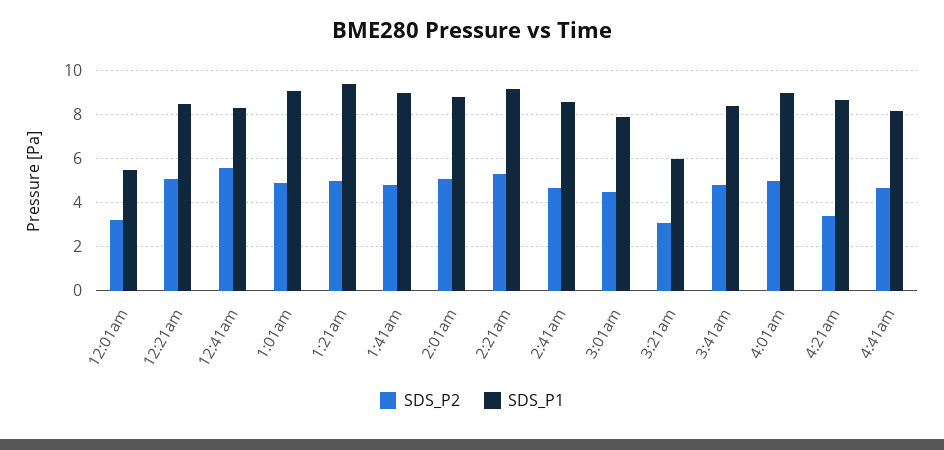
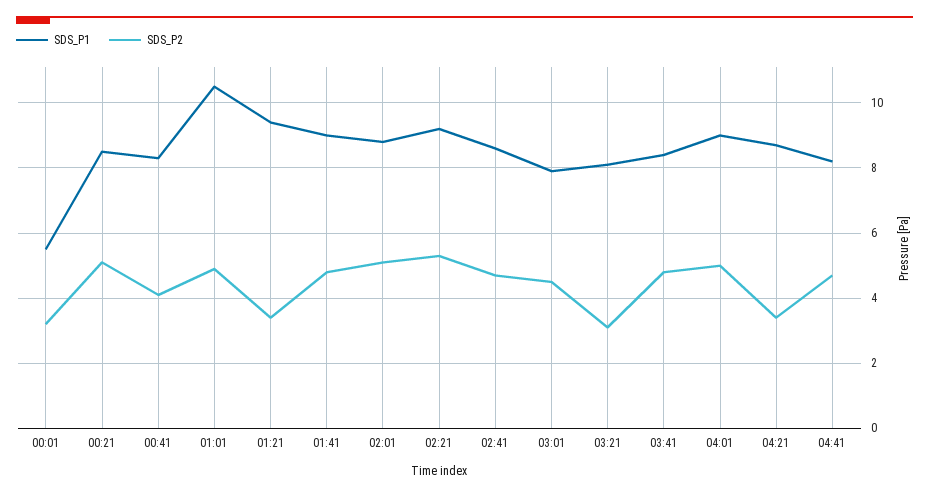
  {
    "SDS_P2": {
      "12:01am": 3,
      "12:21am": 5,
-     "12:41am": 5.5,
+     "12:41am": 4,
      "1:01am": 5,
-     "1:21am": 5,
+     "1:21am": 3.5,
      "1:41am": 5,
      "2:01am": 5,
      "2:21am": 5.5,
      "2:41am": 4.5,
      "3:01am": 4.5,
      "3:21am": 3,
      "3:41am": 5,
      "4:01am": 5,
      "4:21am": 3.5,
      "4:41am": 4.5
    },
    "SDS_P1": {
      "12:01am": 5.5,
      "12:21am": 8.5,
      "12:41am": 8.5,
-     "1:01am": 9,
+     "1:01am": 10.5,
      "1:21am": 9.5,
      "1:41am": 9,
      "2:01am": 9,
      "2:21am": 9,
      "2:41am": 8.5,
      "3:01am": 8,
-     "3:21am": 6,
+     "3:21am": 8,
      "3:41am": 8.5,
      "4:01am": 9,
      "4:21am": 8.5,
      "4:41am": 8
    }
  }

